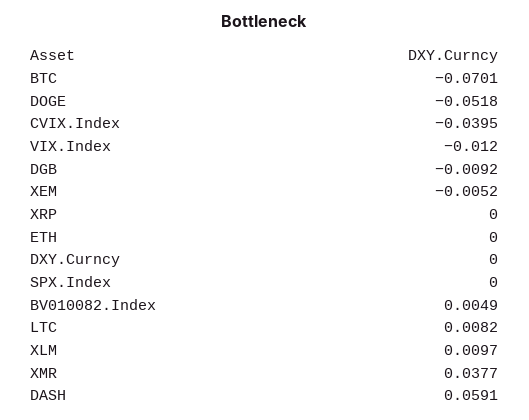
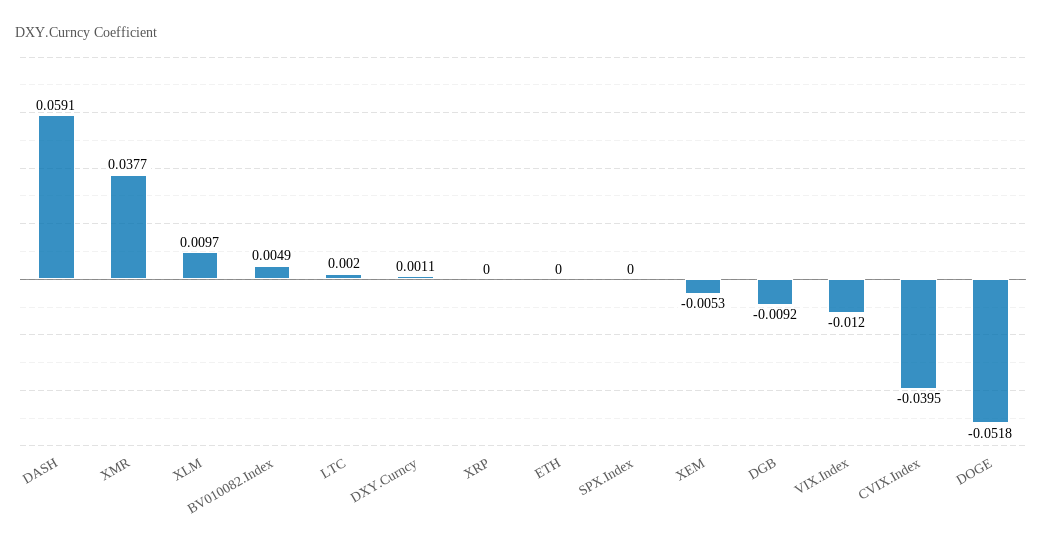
  {
-   "BTC": -0.0701,
    "DOGE": -0.0518,
    "CVIX.Index": -0.0395,
    "VIX.Index": -0.012,
    "DGB": -0.0092,
-   "XEM": -0.0052,
+   "XEM": -0.0053,
    "XRP": 0,
    "ETH": 0,
-   "DXY.Curncy": 0,
+   "DXY.Curncy": 0.0011,
    "SPX.Index": 0,
    "BV010082.Index": 0.0049,
-   "LTC": 0.0082,
+   "LTC": 0.002,
    "XLM": 0.0097,
    "XMR": 0.0377,
    "DASH": 0.0591
  }

